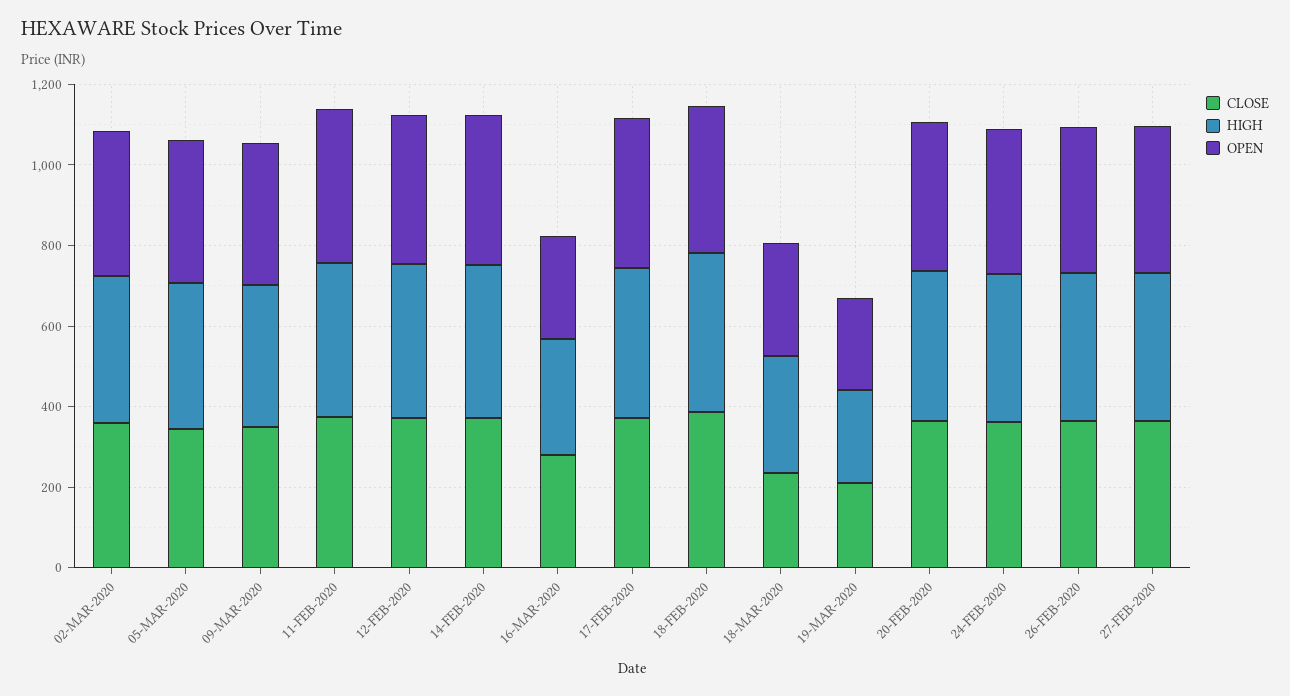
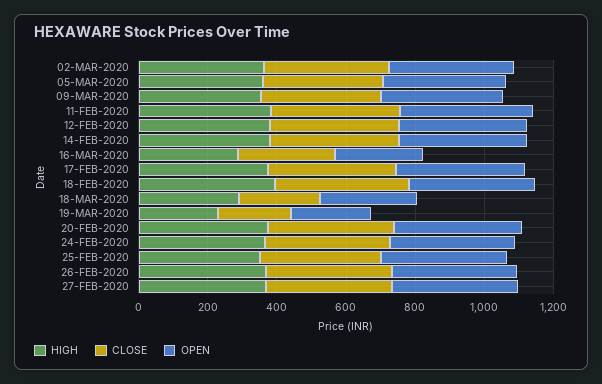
  {
    "CLOSE": {
      "02-MAR-2020": 350,
      "05-MAR-2020": 350,
      "09-MAR-2020": 350,
      "11-FEB-2020": 400,
      "12-FEB-2020": 350,
      "14-FEB-2020": 350,
      "16-MAR-2020": 300,
      "17-FEB-2020": 350,
      "18-FEB-2020": 400,
      "18-MAR-2020": 250,
      "19-MAR-2020": 200,
      "20-FEB-2020": 350,
      "24-FEB-2020": 350,
      "26-FEB-2020": 350,
-     "27-FEB-2020": 350
+     "27-FEB-2020": 350,
+     "25-FEB-2020": 350
    },
    "HIGH": {
      "02-MAR-2020": 350,
      "05-MAR-2020": 350,
      "09-MAR-2020": 350,
      "11-FEB-2020": 400,
      "12-FEB-2020": 400,
      "14-FEB-2020": 400,
      "16-MAR-2020": 300,
      "17-FEB-2020": 350,
      "18-FEB-2020": 400,
      "18-MAR-2020": 300,
      "19-MAR-2020": 250,
      "20-FEB-2020": 350,
      "24-FEB-2020": 350,
      "26-FEB-2020": 350,
-     "27-FEB-2020": 350
+     "27-FEB-2020": 350,
+     "25-FEB-2020": 350
    },
    "OPEN": {
      "02-MAR-2020": 350,
      "05-MAR-2020": 350,
      "09-MAR-2020": 350,
      "11-FEB-2020": 400,
      "12-FEB-2020": 350,
      "14-FEB-2020": 350,
      "16-MAR-2020": 250,
      "17-FEB-2020": 350,
      "18-FEB-2020": 350,
      "18-MAR-2020": 300,
      "19-MAR-2020": 250,
      "20-FEB-2020": 350,
      "24-FEB-2020": 350,
      "26-FEB-2020": 350,
-     "27-FEB-2020": 350
+     "27-FEB-2020": 350,
+     "25-FEB-2020": 350
    }
  }

